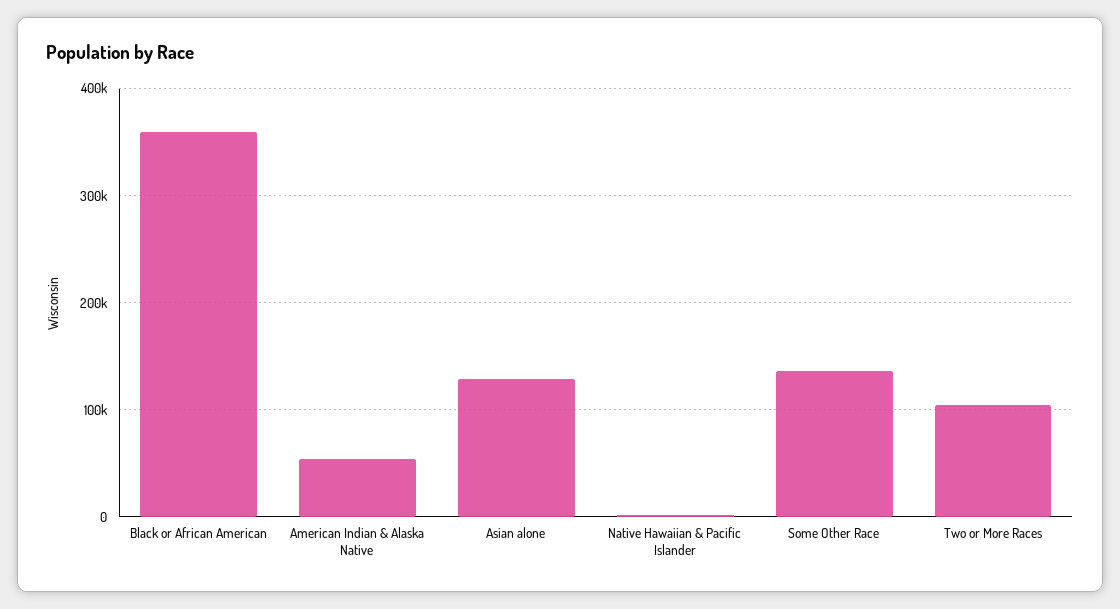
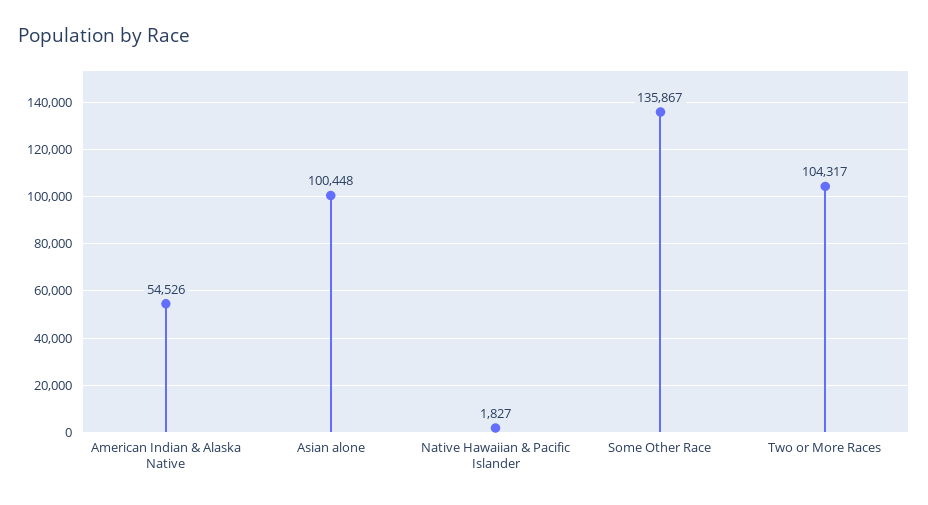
  {
-   "Black or African American": 360000,
    "American Indian & Alaska Native": 54526,
-   "Asian alone": 130000,
+   "Asian alone": 100448,
    "Native Hawaiian & Pacific Islander": 1827,
    "Some Other Race": 135867,
    "Two or More Races": 104317
  }

